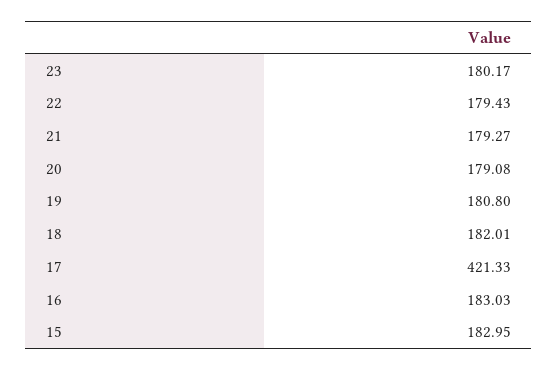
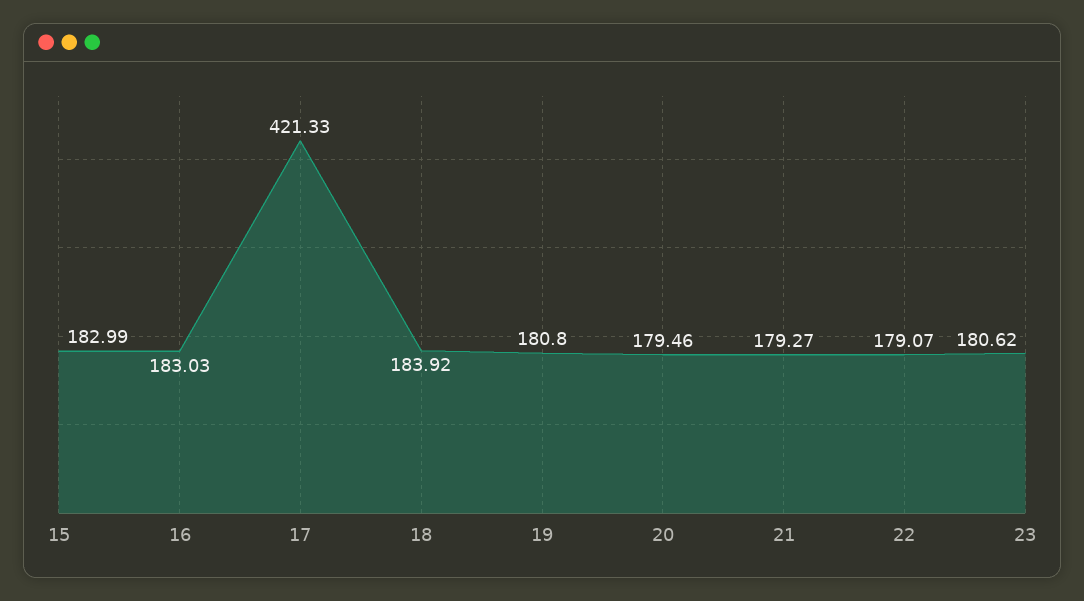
  {
-   "23": 180.17,
+   "23": 180.62,
-   "22": 179.43,
+   "22": 179.07,
    "21": 179.27,
-   "20": 179.08,
+   "20": 179.46,
    "19": 180.8,
-   "18": 182.01,
+   "18": 183.92,
    "17": 421.33,
    "16": 183.03,
-   "15": 182.95
+   "15": 182.99
  }

